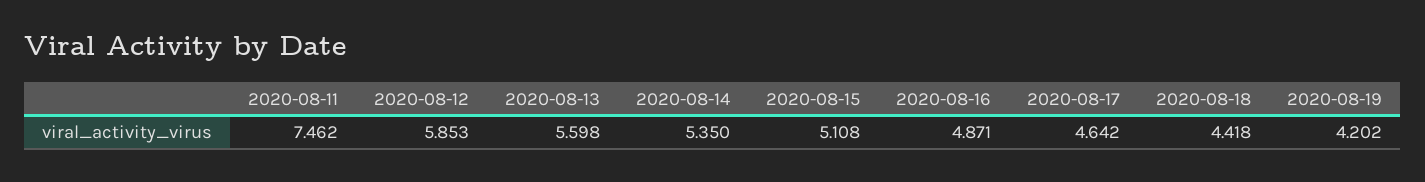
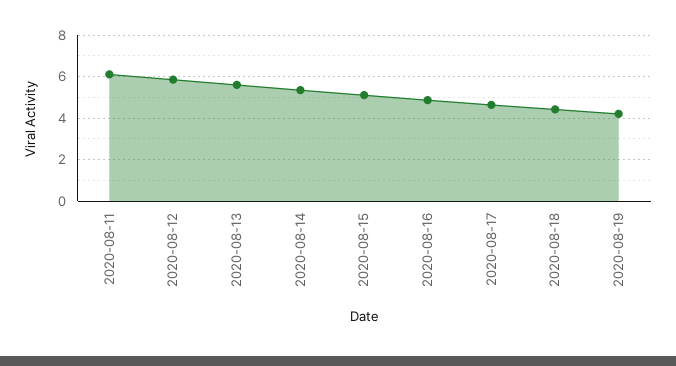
  {
-   "2020-08-11": 7.462,
+   "2020-08-11": 6,
    "2020-08-12": 5.853,
    "2020-08-13": 5.598,
    "2020-08-14": 5.35,
    "2020-08-15": 5.108,
    "2020-08-16": 4.871,
    "2020-08-17": 4.642,
    "2020-08-18": 4.418,
    "2020-08-19": 4.202
  }

